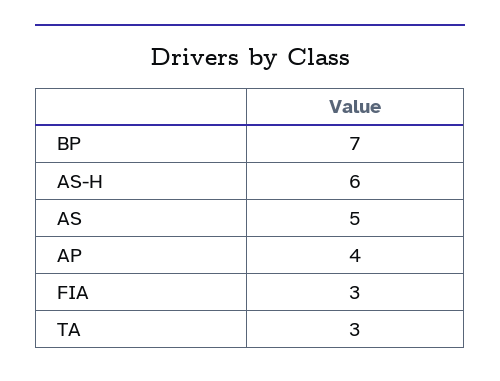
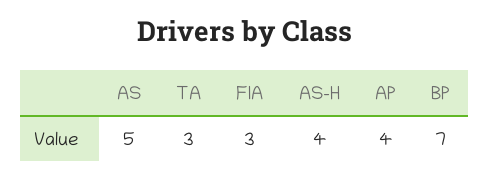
  {
    "BP": 7,
-   "AS-H": 6,
+   "AS-H": 4,
    "AS": 5,
    "AP": 4,
    "FIA": 3,
    "TA": 3
  }

